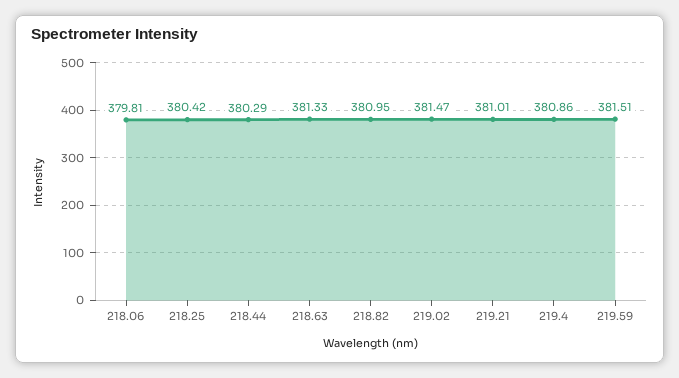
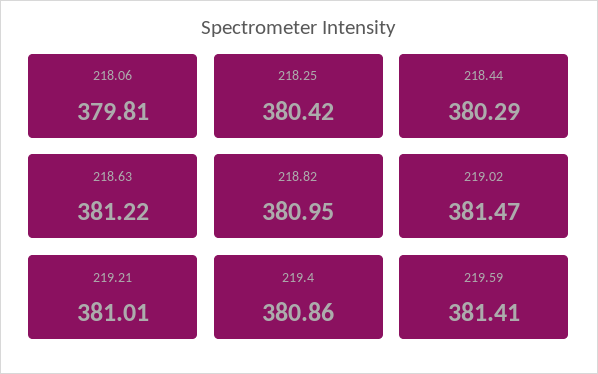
  {
    "218.06": 379.81,
    "218.25": 380.42,
    "218.44": 380.29,
-   "218.63": 381.33,
+   "218.63": 381.22,
    "218.82": 380.95,
    "219.02": 381.47,
    "219.21": 381.01,
    "219.4": 380.86,
-   "219.59": 381.51
+   "219.59": 381.41
  }

